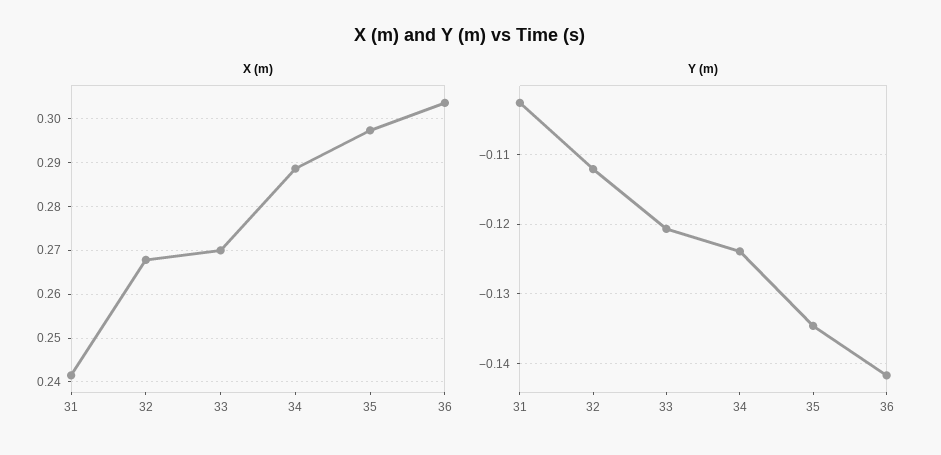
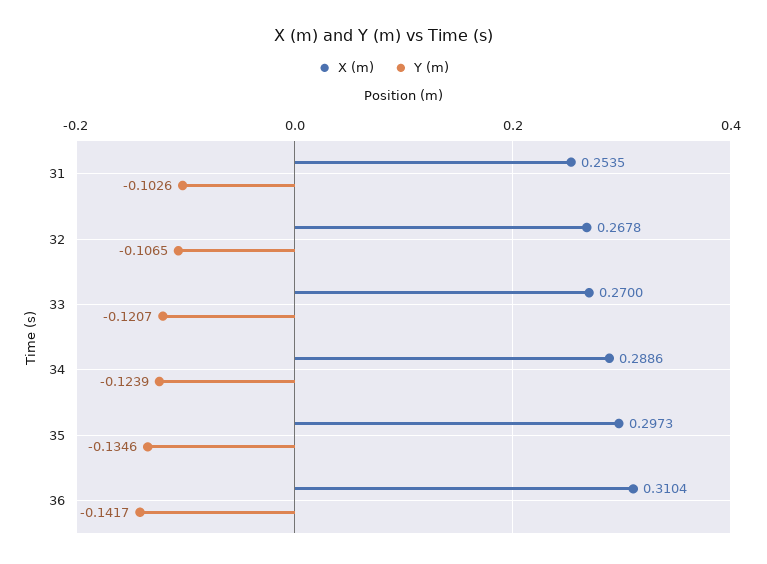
  {
    "X (m)": {
-     "31": 0.242,
+     "31": 0.2535,
      "32": 0.2678,
      "33": 0.27,
      "34": 0.2886,
      "35": 0.2973,
-     "36": 0.304
+     "36": 0.3104
    },
    "Y (m)": {
      "31": -0.1026,
-     "32": -0.112,
+     "32": -0.1065,
      "33": -0.1207,
      "34": -0.1239,
      "35": -0.1346,
      "36": -0.1417
    }
  }

